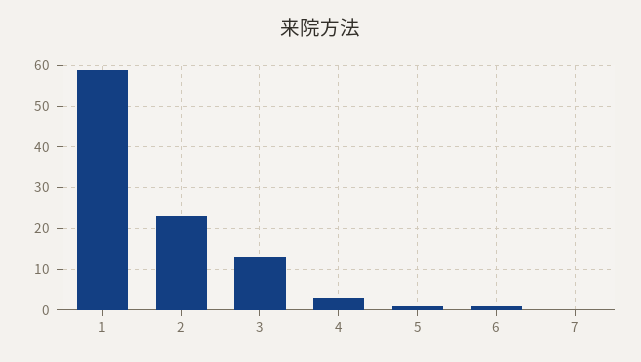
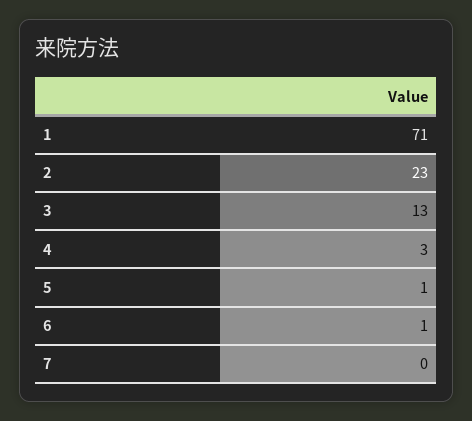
  {
-   "1": 60,
+   "1": 71,
    "2": 23,
    "3": 13,
    "4": 3,
    "5": 1,
    "6": 1,
    "7": 0
  }

